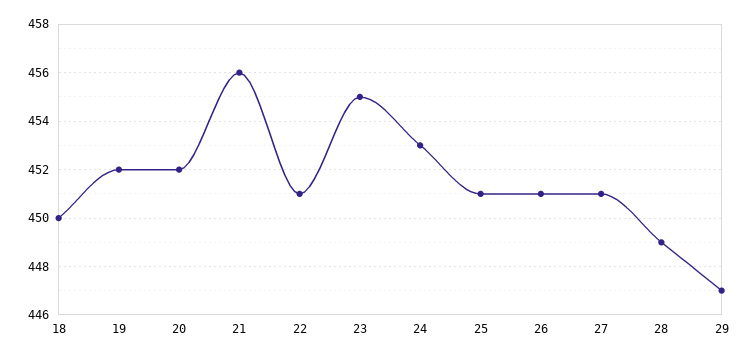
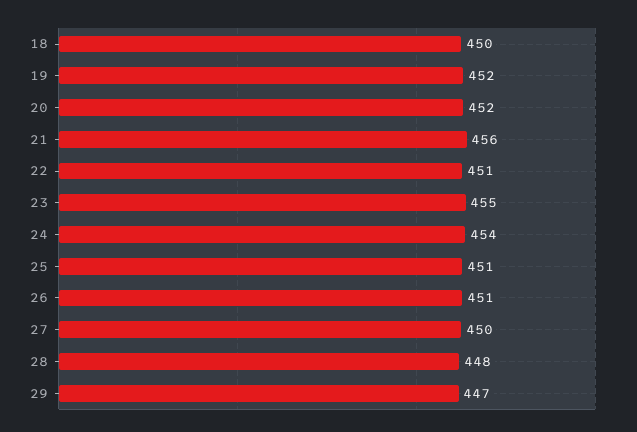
  {
    "18": 450,
    "19": 452,
    "20": 452,
    "21": 456,
    "22": 451,
    "23": 455,
-   "24": 453,
+   "24": 454,
    "25": 451,
    "26": 451,
-   "27": 451,
+   "27": 450,
-   "28": 449,
+   "28": 448,
    "29": 447
  }

